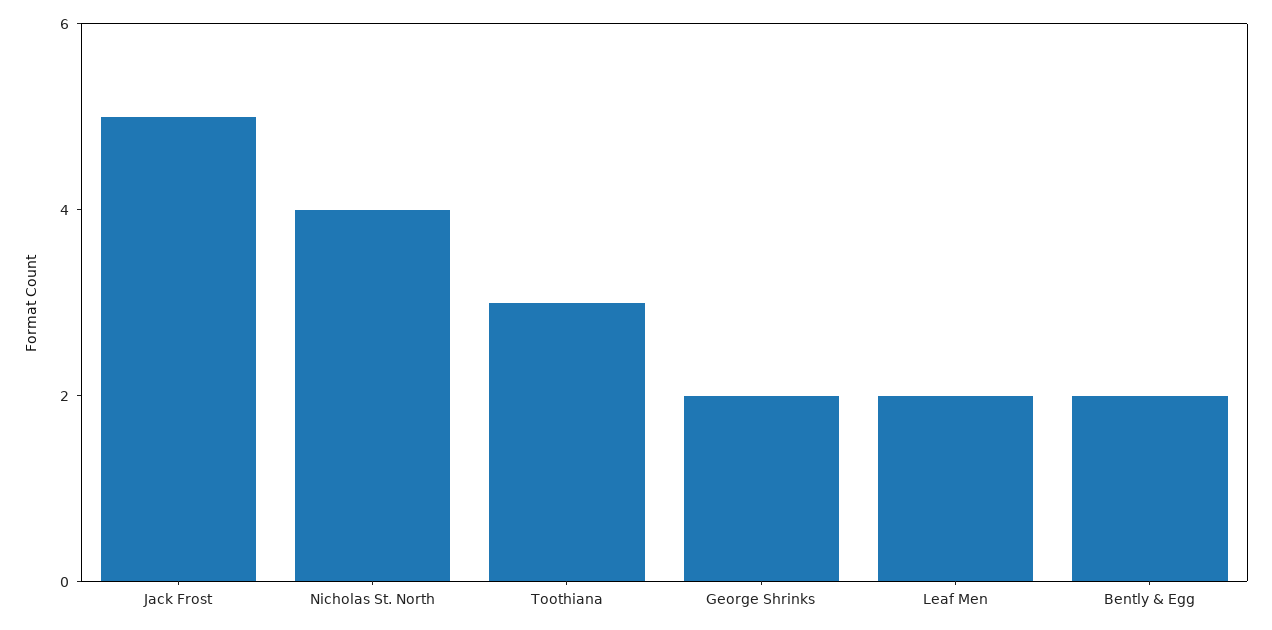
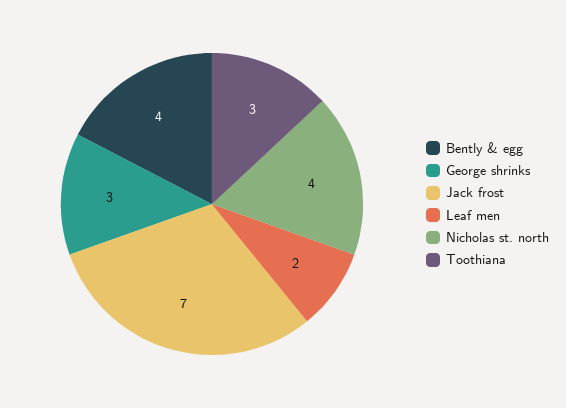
  {
-   "Jack Frost": 5,
+   "Jack Frost": 7,
    "Nicholas St. North": 4,
    "Toothiana": 3,
-   "George Shrinks": 2,
+   "George Shrinks": 3,
    "Leaf Men": 2,
-   "Bently & Egg": 2
+   "Bently & Egg": 4
  }

